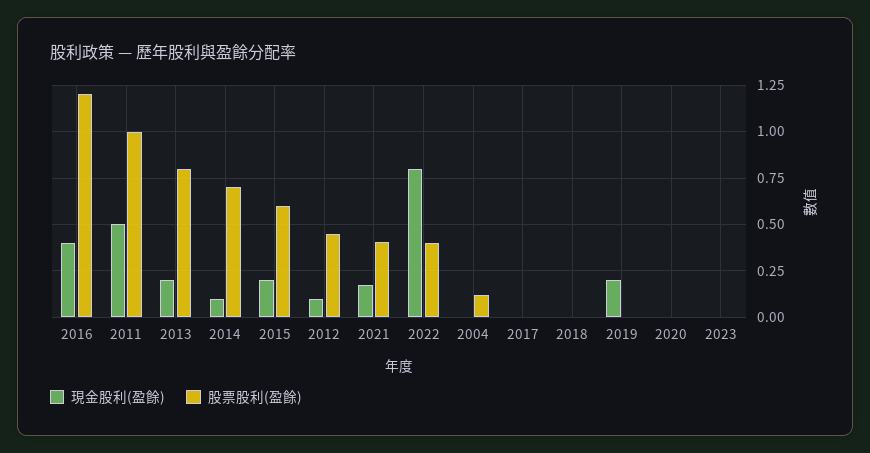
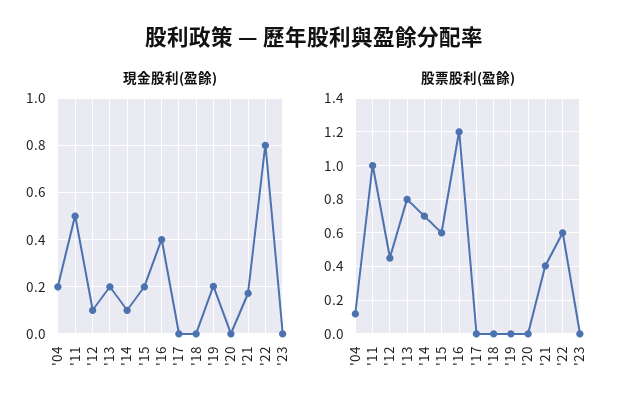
  {
    "現金股利(盈餘)": {
      "2016": 0.4,
      "2011": 0.5,
      "2013": 0.2,
      "2014": 0.1,
      "2015": 0.2,
      "2012": 0.1,
      "2021": 0.15,
      "2022": 0.8,
-     "2004": 0,
+     "2004": 0.2,
      "2017": 0,
      "2018": 0,
      "2019": 0.2,
      "2020": 0,
      "2023": 0
    },
    "股票股利(盈餘)": {
      "2016": 1.2,
      "2011": 1,
      "2013": 0.8,
      "2014": 0.7,
      "2015": 0.6,
      "2012": 0.45,
      "2021": 0.4,
-     "2022": 0.4,
+     "2022": 0.6,
      "2004": 0.1,
      "2017": 0,
      "2018": 0,
      "2019": 0,
      "2020": 0,
      "2023": 0
    }
  }

